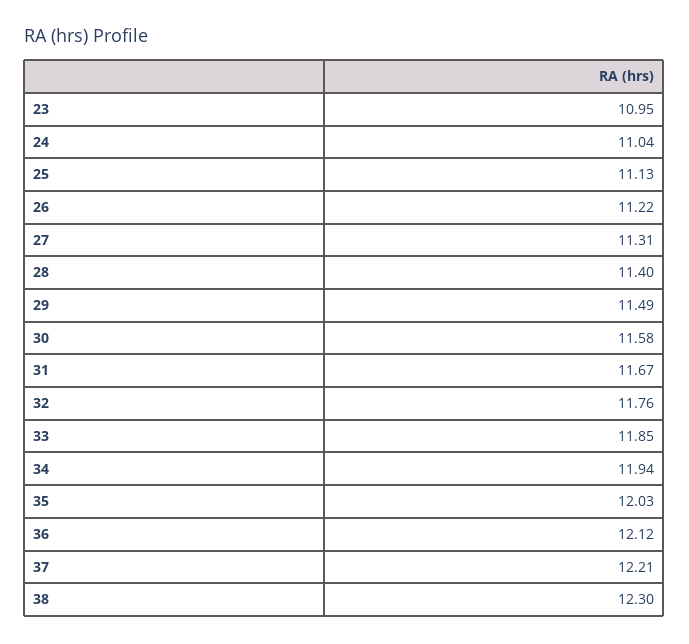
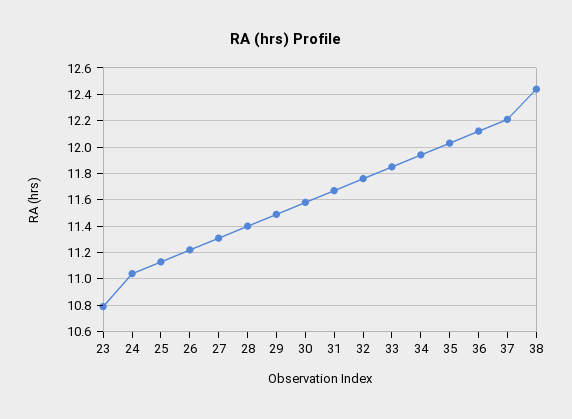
  {
-   "23": 10.95,
+   "23": 10.8,
    "24": 11.04,
    "25": 11.13,
    "26": 11.22,
    "27": 11.31,
    "28": 11.4,
    "29": 11.49,
    "30": 11.58,
    "31": 11.67,
    "32": 11.76,
    "33": 11.85,
    "34": 11.94,
    "35": 12.03,
    "36": 12.12,
    "37": 12.21,
-   "38": 12.3
+   "38": 12.45
  }

